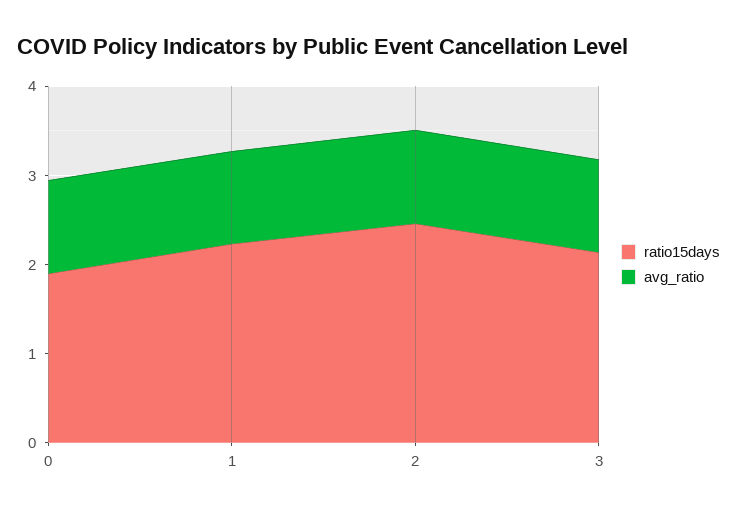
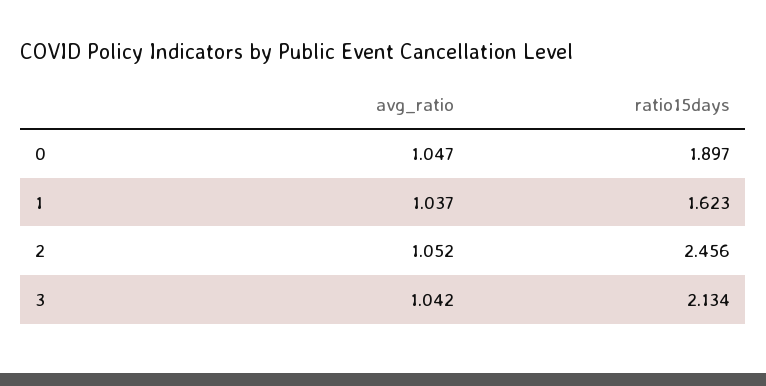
  {
    "ratio15days": {
      "0": 1.897,
-     "1": 2.2,
+     "1": 1.623,
      "2": 2.456,
      "3": 2.134
    },
    "avg_ratio": {
      "0": 1.047,
      "1": 1.037,
      "2": 1.052,
      "3": 1.042
    }
  }

